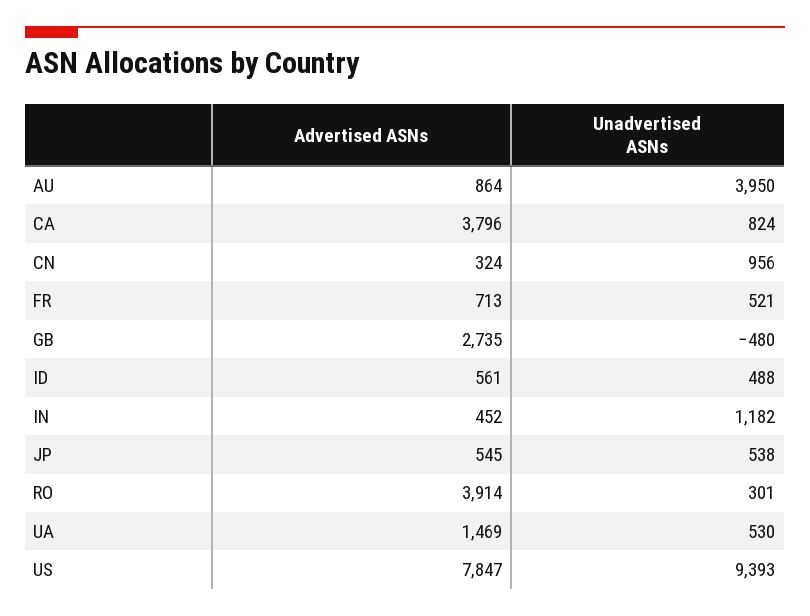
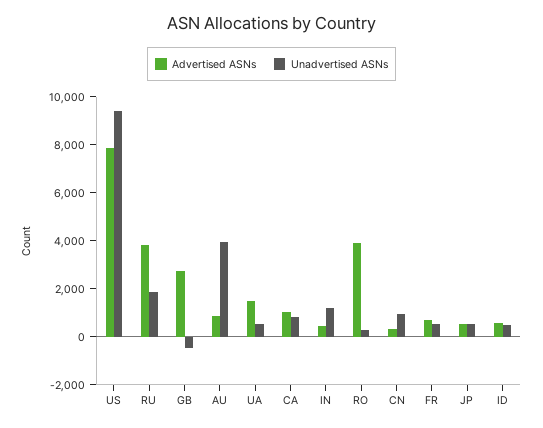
  {
    "Advertised ASNs": {
      "AU": 864,
-     "CA": 3796,
+     "CA": 1000,
      "CN": 324,
      "FR": 713,
      "GB": 2735,
      "ID": 561,
      "IN": 452,
      "JP": 545,
      "RO": 3914,
      "UA": 1469,
-     "US": 7847
+     "US": 7847,
+     "RU": 4000
    },
    "Unadvertised ASNs": {
      "AU": 3950,
      "CA": 824,
      "CN": 956,
      "FR": 521,
      "GB": -480,
      "ID": 488,
      "IN": 1182,
      "JP": 538,
      "RO": 301,
      "UA": 530,
-     "US": 9393
+     "US": 9393,
+     "RU": 2000
    }
  }

